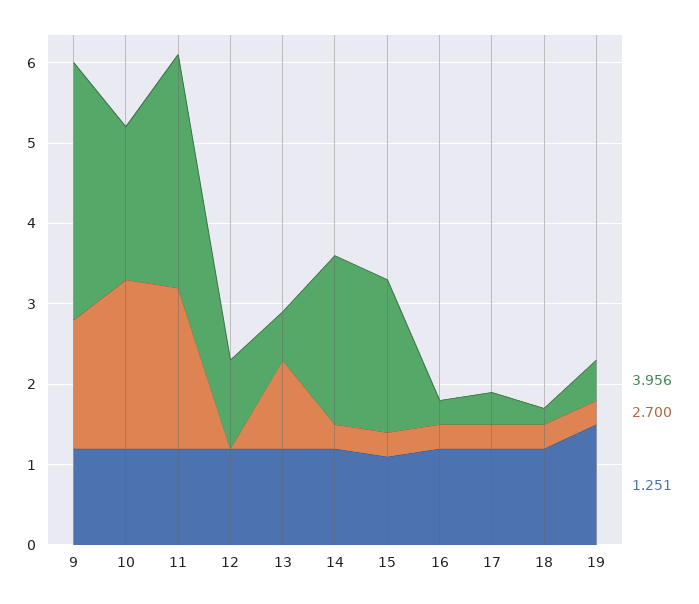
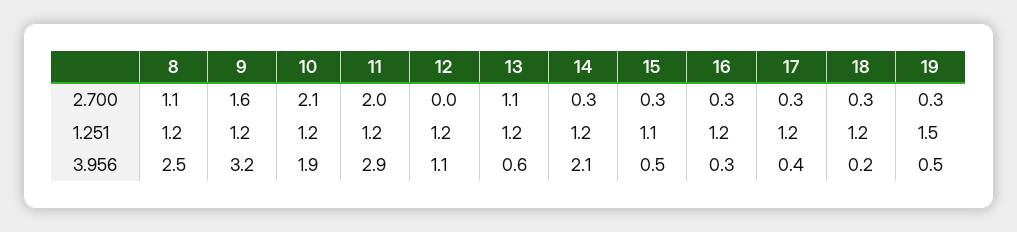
  {
    "3.956": {
      "9": 3.2,
      "10": 1.9,
      "11": 2.9,
      "12": 1.1,
      "13": 0.6,
      "14": 2.1,
-     "15": 1.9,
+     "15": 0.5,
      "16": 0.3,
      "17": 0.4,
      "18": 0.2,
-     "19": 0.5
+     "19": 0.5,
+     "8": 2.5
    },
    "2.700": {
      "9": 1.6,
      "10": 2.1,
      "11": 2,
      "12": 0,
      "13": 1.1,
      "14": 0.3,
      "15": 0.3,
      "16": 0.3,
      "17": 0.3,
      "18": 0.3,
-     "19": 0.3
+     "19": 0.3,
+     "8": 1.1
    },
    "1.251": {
      "9": 1.2,
      "10": 1.2,
      "11": 1.2,
      "12": 1.2,
      "13": 1.2,
      "14": 1.2,
      "15": 1.1,
      "16": 1.2,
      "17": 1.2,
      "18": 1.2,
-     "19": 1.5
+     "19": 1.5,
+     "8": 1.2
    }
  }

